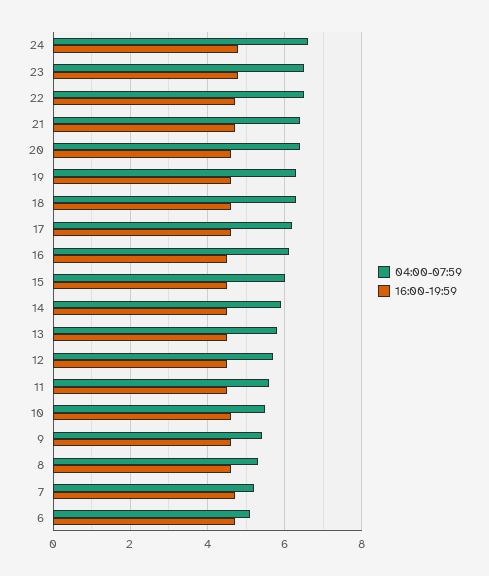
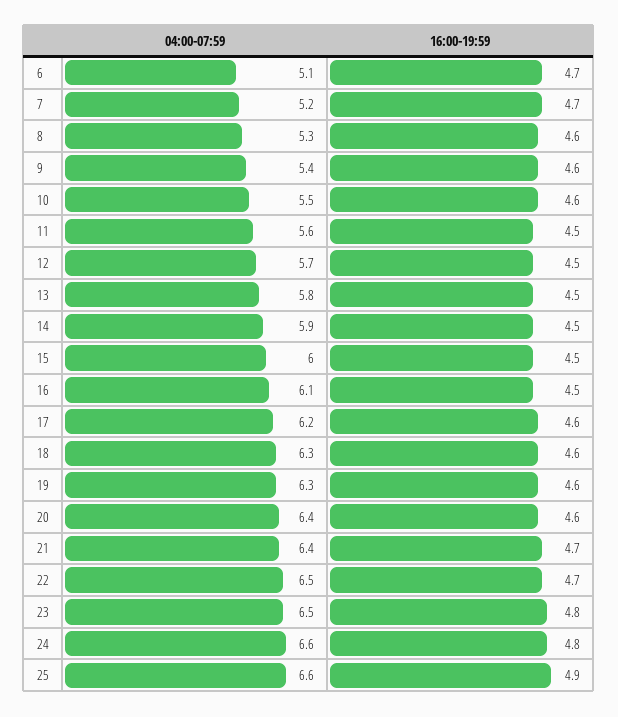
  {
    "04:00-07:59": {
      "24": 6.6,
      "23": 6.5,
      "22": 6.5,
      "21": 6.4,
      "20": 6.4,
      "19": 6.3,
      "18": 6.3,
      "17": 6.2,
      "16": 6.1,
      "15": 6,
      "14": 5.9,
      "13": 5.8,
      "12": 5.7,
      "11": 5.6,
      "10": 5.5,
      "9": 5.4,
      "8": 5.3,
      "7": 5.2,
-     "6": 5.1
+     "6": 5.1,
+     "25": 6.6
    },
    "16:00-19:59": {
      "24": 4.8,
      "23": 4.8,
      "22": 4.7,
      "21": 4.7,
      "20": 4.6,
      "19": 4.6,
      "18": 4.6,
      "17": 4.6,
      "16": 4.5,
      "15": 4.5,
      "14": 4.5,
      "13": 4.5,
      "12": 4.5,
      "11": 4.5,
      "10": 4.6,
      "9": 4.6,
      "8": 4.6,
      "7": 4.7,
-     "6": 4.7
+     "6": 4.7,
+     "25": 4.9
    }
  }

